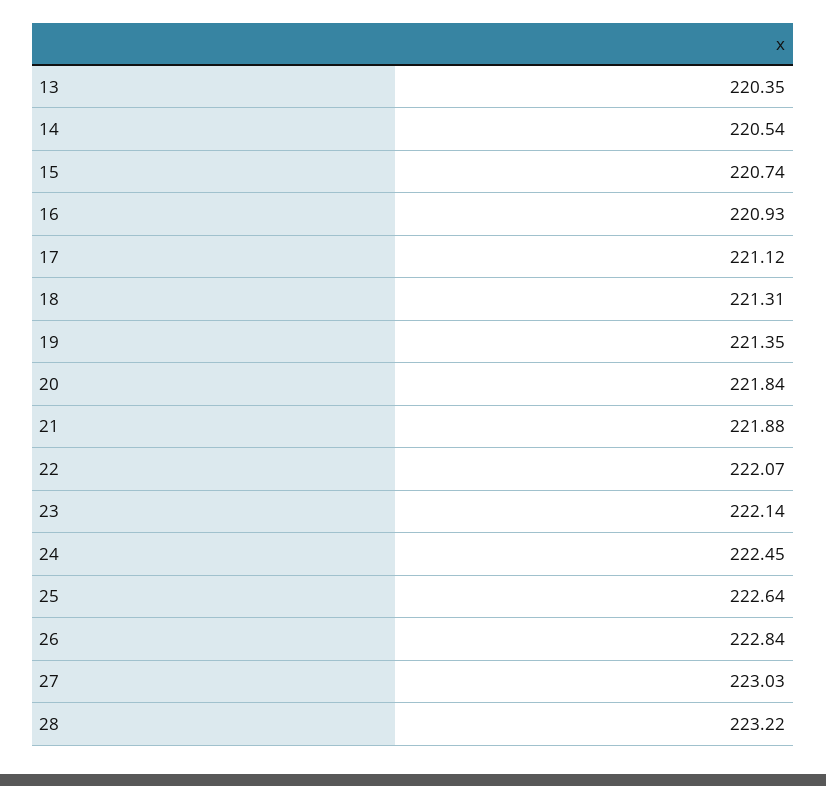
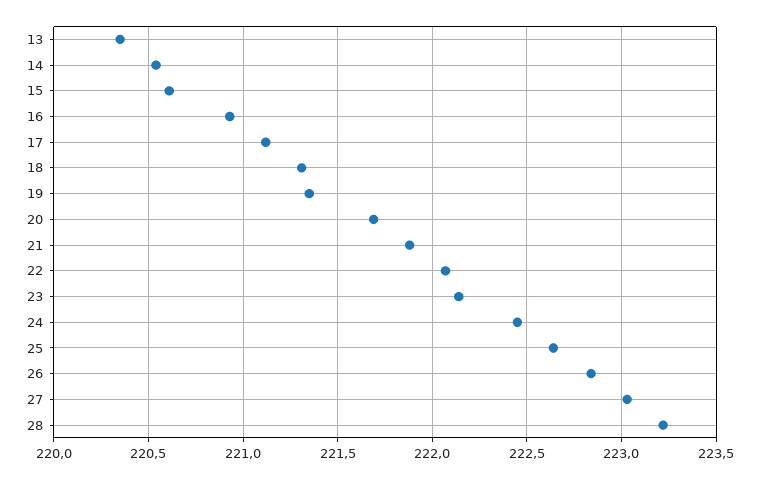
  {
    "13": 220.35,
    "14": 220.54,
-   "15": 220.74,
+   "15": 220.6,
    "16": 220.93,
    "17": 221.12,
    "18": 221.31,
    "19": 221.35,
-   "20": 221.84,
+   "20": 221.7,
    "21": 221.88,
    "22": 222.07,
    "23": 222.14,
    "24": 222.45,
    "25": 222.64,
    "26": 222.84,
    "27": 223.03,
    "28": 223.22
  }

